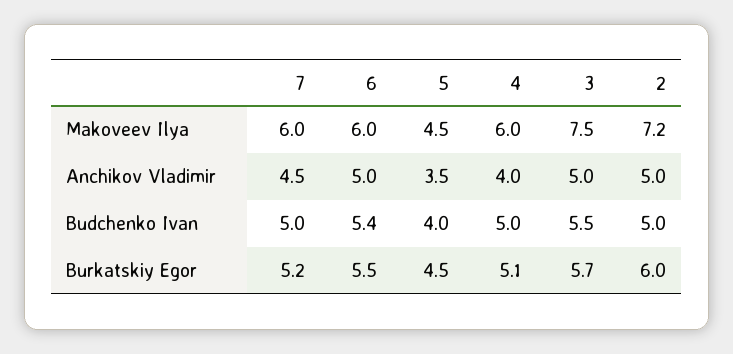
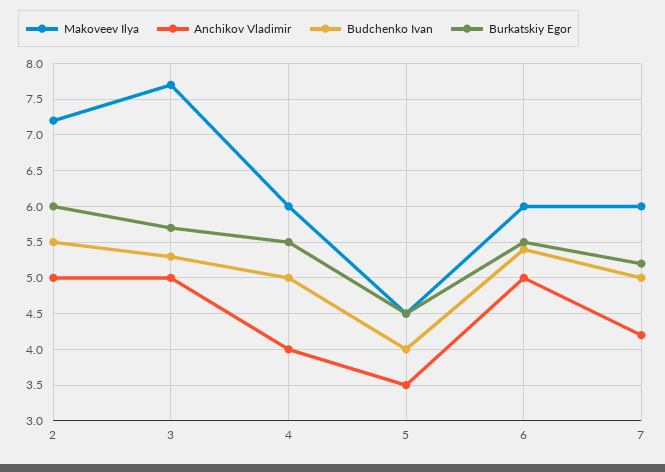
  {
    "Makoveev Ilya": {
      "7": 6,
      "6": 6,
      "5": 4.5,
      "4": 6,
-     "3": 7.5,
+     "3": 7.7,
      "2": 7.2
    },
    "Anchikov Vladimir": {
-     "7": 4.5,
+     "7": 4.2,
      "6": 5,
      "5": 3.5,
      "4": 4,
      "3": 5,
      "2": 5
    },
    "Budchenko Ivan": {
      "7": 5,
      "6": 5.4,
      "5": 4,
      "4": 5,
-     "3": 5.5,
+     "3": 5.3,
-     "2": 5
+     "2": 5.5
    },
    "Burkatskiy Egor": {
      "7": 5.2,
      "6": 5.5,
      "5": 4.5,
-     "4": 5.1,
+     "4": 5.5,
      "3": 5.7,
      "2": 6
    }
  }

